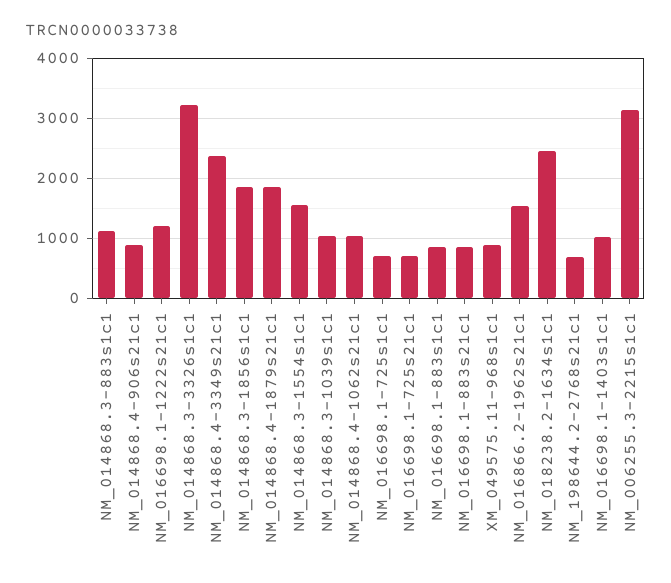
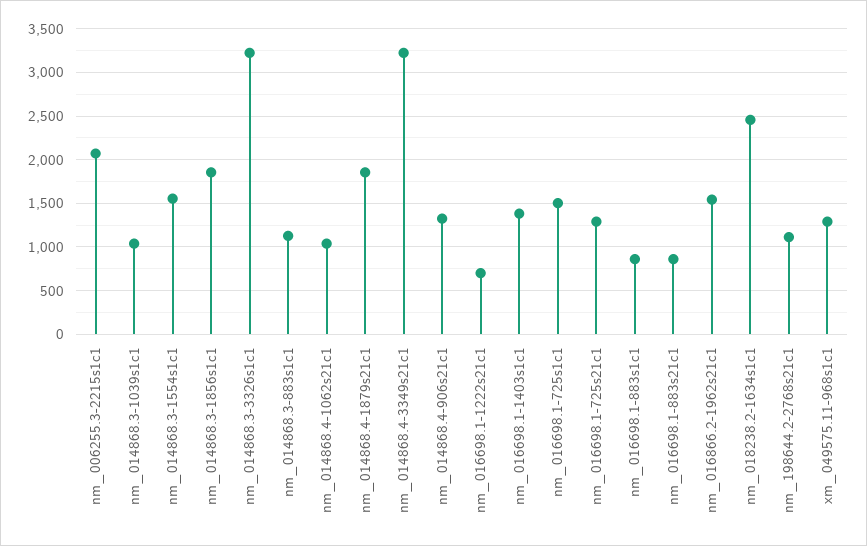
  {
    "NM_014868.3-883s1c1": 1100,
-   "NM_014868.4-906s21c1": 900,
+   "NM_014868.4-906s21c1": 1300,
-   "NM_016698.1-1222s21c1": 1200,
+   "NM_016698.1-1222s21c1": 700,
    "NM_014868.3-3326s1c1": 3200,
-   "NM_014868.4-3349s21c1": 2400,
+   "NM_014868.4-3349s21c1": 3200,
    "NM_014868.3-1856s1c1": 1900,
    "NM_014868.4-1879s21c1": 1900,
    "NM_014868.3-1554s1c1": 1600,
    "NM_014868.3-1039s1c1": 1000,
    "NM_014868.4-1062s21c1": 1000,
-   "NM_016698.1-725s1c1": 700,
+   "NM_016698.1-725s1c1": 1500,
-   "NM_016698.1-725s21c1": 700,
+   "NM_016698.1-725s21c1": 1300,
    "NM_016698.1-883s1c1": 900,
    "NM_016698.1-883s21c1": 900,
-   "XM_049575.11-968s1c1": 900,
+   "XM_049575.11-968s1c1": 1300,
    "NM_016866.2-1962s21c1": 1500,
    "NM_018238.2-1634s1c1": 2500,
-   "NM_198644.2-2768s21c1": 700,
+   "NM_198644.2-2768s21c1": 1100,
-   "NM_016698.1-1403s1c1": 1000,
+   "NM_016698.1-1403s1c1": 1400,
-   "NM_006255.3-2215s1c1": 3100
+   "NM_006255.3-2215s1c1": 2100
  }

